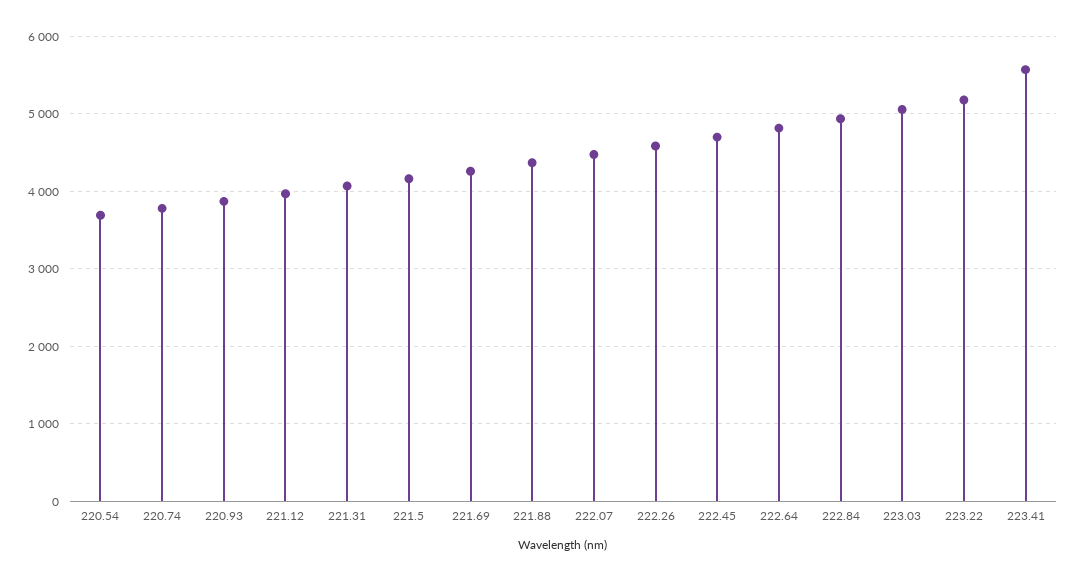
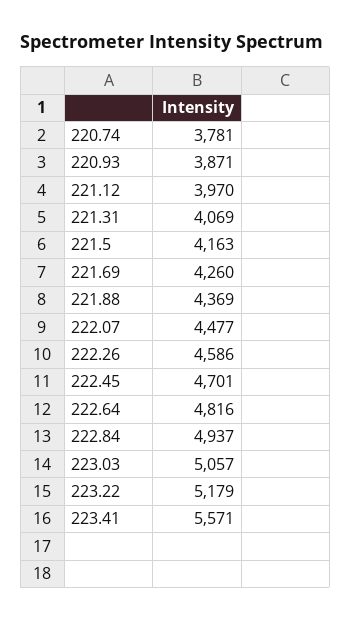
  {
-   "220.54": 3700,
    "220.74": 3781,
    "220.93": 3871,
    "221.12": 3970,
    "221.31": 4069,
    "221.5": 4163,
    "221.69": 4260,
    "221.88": 4369,
    "222.07": 4477,
    "222.26": 4586,
    "222.45": 4701,
    "222.64": 4816,
    "222.84": 4937,
    "223.03": 5057,
    "223.22": 5179,
    "223.41": 5571
  }

